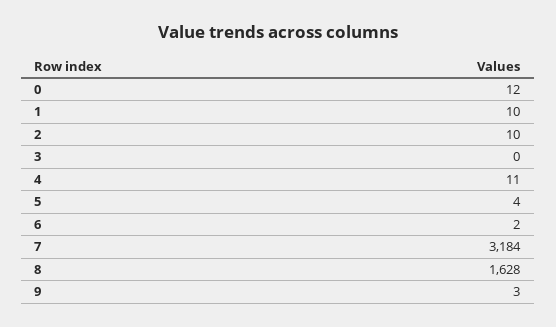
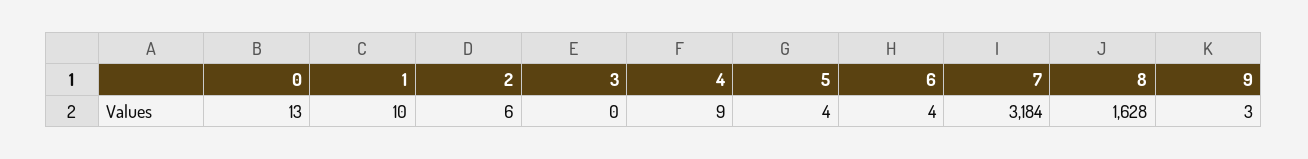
  {
-   "0": 12,
+   "0": 13,
    "1": 10,
-   "2": 10,
+   "2": 6,
    "3": 0,
-   "4": 11,
+   "4": 9,
    "5": 4,
-   "6": 2,
+   "6": 4,
    "7": 3184,
    "8": 1628,
    "9": 3
  }

